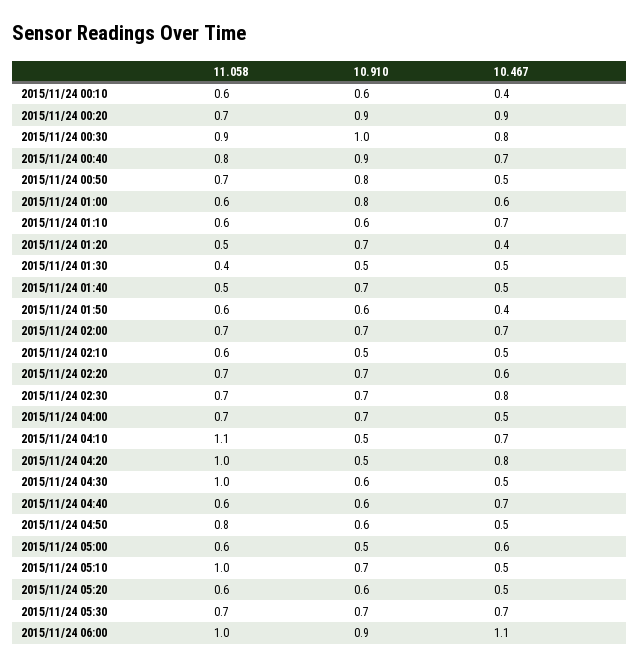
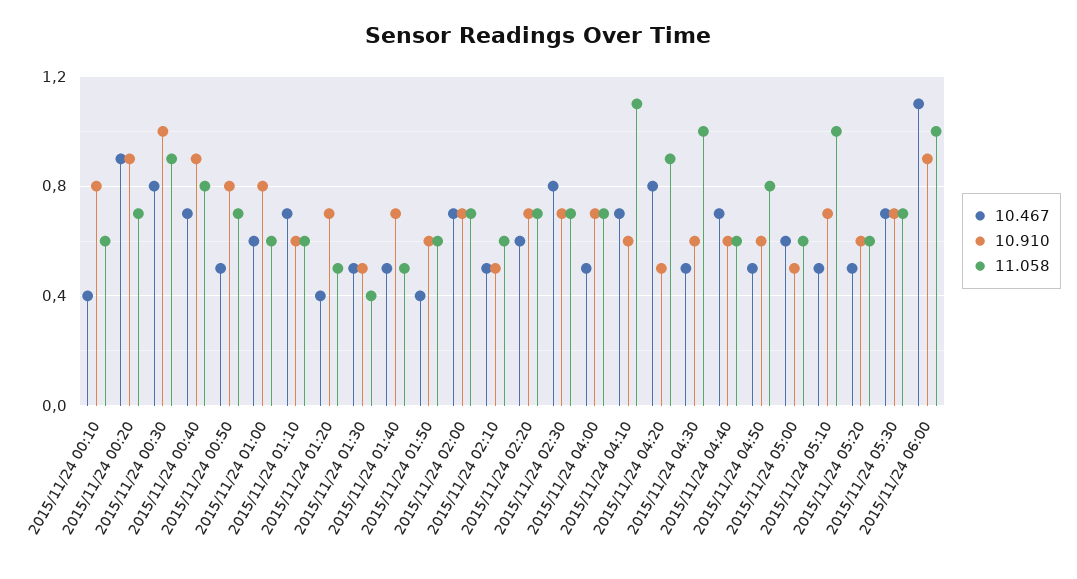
  {
    "11.058": {
      "2015/11/24 00:10": 0.6,
      "2015/11/24 00:20": 0.7,
      "2015/11/24 00:30": 0.9,
      "2015/11/24 00:40": 0.8,
      "2015/11/24 00:50": 0.7,
      "2015/11/24 01:00": 0.6,
      "2015/11/24 01:10": 0.6,
      "2015/11/24 01:20": 0.5,
      "2015/11/24 01:30": 0.4,
      "2015/11/24 01:40": 0.5,
      "2015/11/24 01:50": 0.6,
      "2015/11/24 02:00": 0.7,
      "2015/11/24 02:10": 0.6,
      "2015/11/24 02:20": 0.7,
      "2015/11/24 02:30": 0.7,
      "2015/11/24 04:00": 0.7,
      "2015/11/24 04:10": 1.1,
-     "2015/11/24 04:20": 1,
+     "2015/11/24 04:20": 0.9,
      "2015/11/24 04:30": 1,
      "2015/11/24 04:40": 0.6,
      "2015/11/24 04:50": 0.8,
      "2015/11/24 05:00": 0.6,
      "2015/11/24 05:10": 1,
      "2015/11/24 05:20": 0.6,
      "2015/11/24 05:30": 0.7,
      "2015/11/24 06:00": 1
    },
    "10.910": {
-     "2015/11/24 00:10": 0.6,
+     "2015/11/24 00:10": 0.8,
      "2015/11/24 00:20": 0.9,
      "2015/11/24 00:30": 1,
      "2015/11/24 00:40": 0.9,
      "2015/11/24 00:50": 0.8,
      "2015/11/24 01:00": 0.8,
      "2015/11/24 01:10": 0.6,
      "2015/11/24 01:20": 0.7,
      "2015/11/24 01:30": 0.5,
      "2015/11/24 01:40": 0.7,
      "2015/11/24 01:50": 0.6,
      "2015/11/24 02:00": 0.7,
      "2015/11/24 02:10": 0.5,
      "2015/11/24 02:20": 0.7,
      "2015/11/24 02:30": 0.7,
      "2015/11/24 04:00": 0.7,
-     "2015/11/24 04:10": 0.5,
+     "2015/11/24 04:10": 0.6,
      "2015/11/24 04:20": 0.5,
      "2015/11/24 04:30": 0.6,
      "2015/11/24 04:40": 0.6,
      "2015/11/24 04:50": 0.6,
      "2015/11/24 05:00": 0.5,
      "2015/11/24 05:10": 0.7,
      "2015/11/24 05:20": 0.6,
      "2015/11/24 05:30": 0.7,
      "2015/11/24 06:00": 0.9
    },
    "10.467": {
      "2015/11/24 00:10": 0.4,
      "2015/11/24 00:20": 0.9,
      "2015/11/24 00:30": 0.8,
      "2015/11/24 00:40": 0.7,
      "2015/11/24 00:50": 0.5,
      "2015/11/24 01:00": 0.6,
      "2015/11/24 01:10": 0.7,
      "2015/11/24 01:20": 0.4,
      "2015/11/24 01:30": 0.5,
      "2015/11/24 01:40": 0.5,
      "2015/11/24 01:50": 0.4,
      "2015/11/24 02:00": 0.7,
      "2015/11/24 02:10": 0.5,
      "2015/11/24 02:20": 0.6,
      "2015/11/24 02:30": 0.8,
      "2015/11/24 04:00": 0.5,
      "2015/11/24 04:10": 0.7,
      "2015/11/24 04:20": 0.8,
      "2015/11/24 04:30": 0.5,
      "2015/11/24 04:40": 0.7,
      "2015/11/24 04:50": 0.5,
      "2015/11/24 05:00": 0.6,
      "2015/11/24 05:10": 0.5,
      "2015/11/24 05:20": 0.5,
      "2015/11/24 05:30": 0.7,
      "2015/11/24 06:00": 1.1
    }
  }

